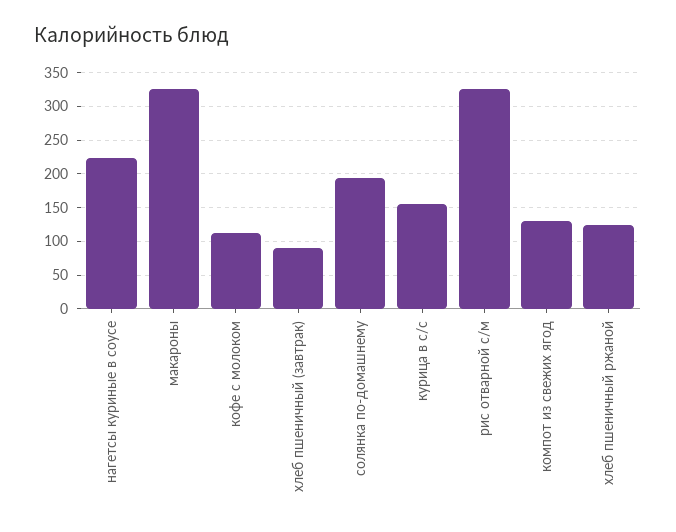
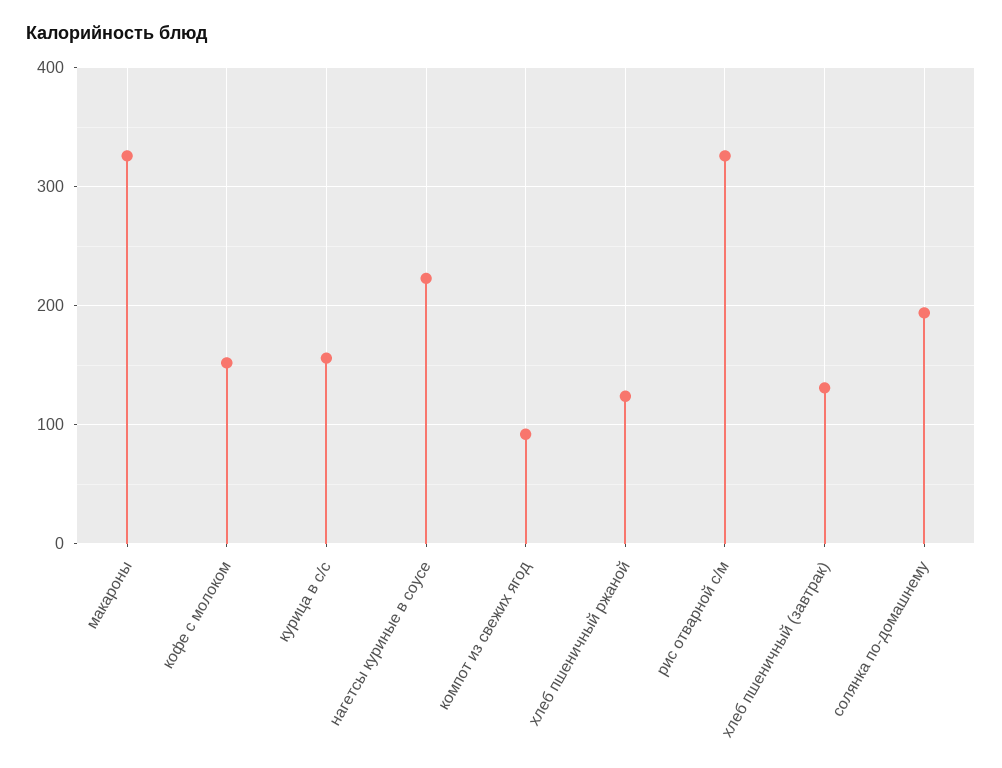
  {
    "нагетсы куриные в соусе": 220,
    "макароны": 330,
-   "кофе с молоком": 110,
+   "кофе с молоком": 150,
-   "хлеб пшеничный (завтрак)": 90,
+   "хлеб пшеничный (завтрак)": 130,
    "солянка по-домашнему": 190,
    "курица в с/с": 160,
    "рис отварной с/м": 330,
-   "компот из свежих ягод": 130,
+   "компот из свежих ягод": 90,
    "хлеб пшеничный ржаной": 120
  }

